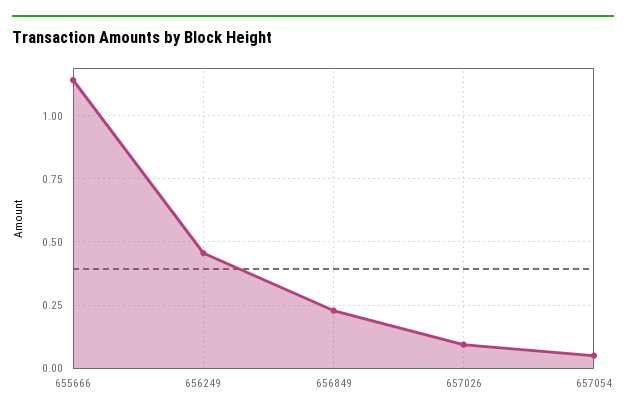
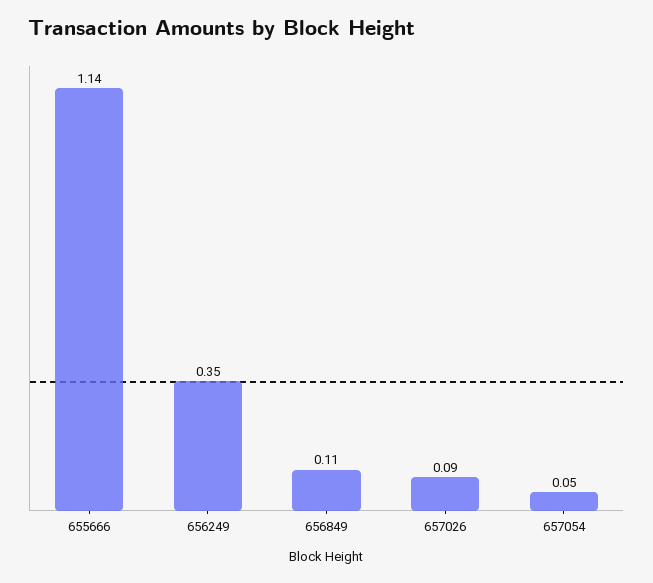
  {
    "655666": 1.14,
-   "656249": 0.45,
+   "656249": 0.35,
-   "656849": 0.225,
+   "656849": 0.11,
    "657026": 0.09,
    "657054": 0.05
  }

